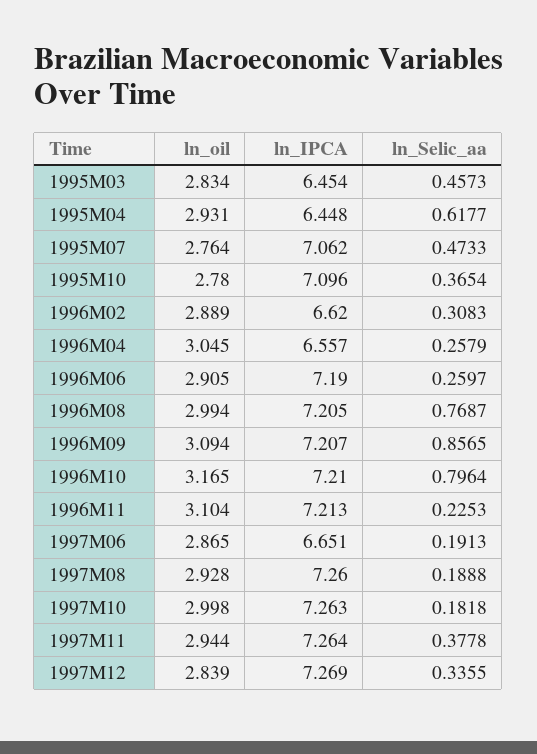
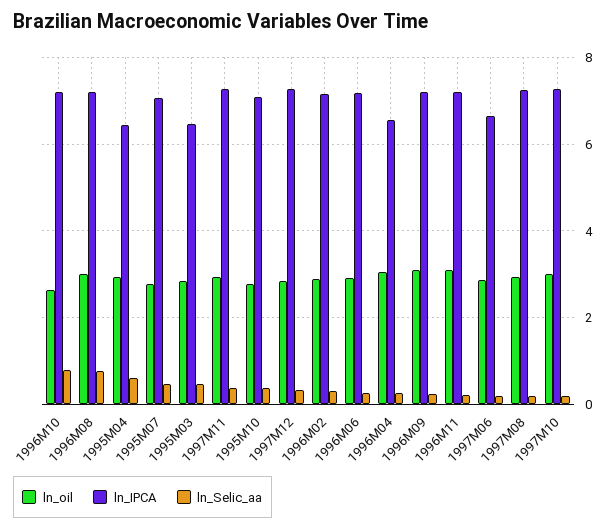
  {
    "ln_oil": {
      "1995M03": 2.834,
      "1995M04": 2.931,
      "1995M07": 2.764,
      "1995M10": 2.78,
      "1996M02": 2.889,
      "1996M04": 3.045,
      "1996M06": 2.905,
      "1996M08": 2.994,
      "1996M09": 3.094,
-     "1996M10": 3.165,
+     "1996M10": 2.6,
      "1996M11": 3.104,
      "1997M06": 2.865,
      "1997M08": 2.928,
      "1997M10": 2.998,
      "1997M11": 2.944,
      "1997M12": 2.839
    },
    "ln_IPCA": {
      "1995M03": 6.454,
      "1995M04": 6.448,
      "1995M07": 7.062,
      "1995M10": 7.096,
-     "1996M02": 6.62,
+     "1996M02": 7.2,
      "1996M04": 6.557,
      "1996M06": 7.19,
      "1996M08": 7.205,
      "1996M09": 7.207,
      "1996M10": 7.21,
      "1996M11": 7.213,
      "1997M06": 6.651,
      "1997M08": 7.26,
      "1997M10": 7.263,
      "1997M11": 7.264,
      "1997M12": 7.269
    },
    "ln_Selic_aa": {
      "1995M03": 0.4573,
      "1995M04": 0.6177,
      "1995M07": 0.4733,
      "1995M10": 0.3654,
      "1996M02": 0.3083,
      "1996M04": 0.2579,
      "1996M06": 0.2597,
      "1996M08": 0.7687,
-     "1996M09": 0.8565,
+     "1996M09": 0.2,
      "1996M10": 0.7964,
      "1996M11": 0.2253,
      "1997M06": 0.1913,
      "1997M08": 0.1888,
      "1997M10": 0.1818,
      "1997M11": 0.3778,
      "1997M12": 0.3355
    }
  }

